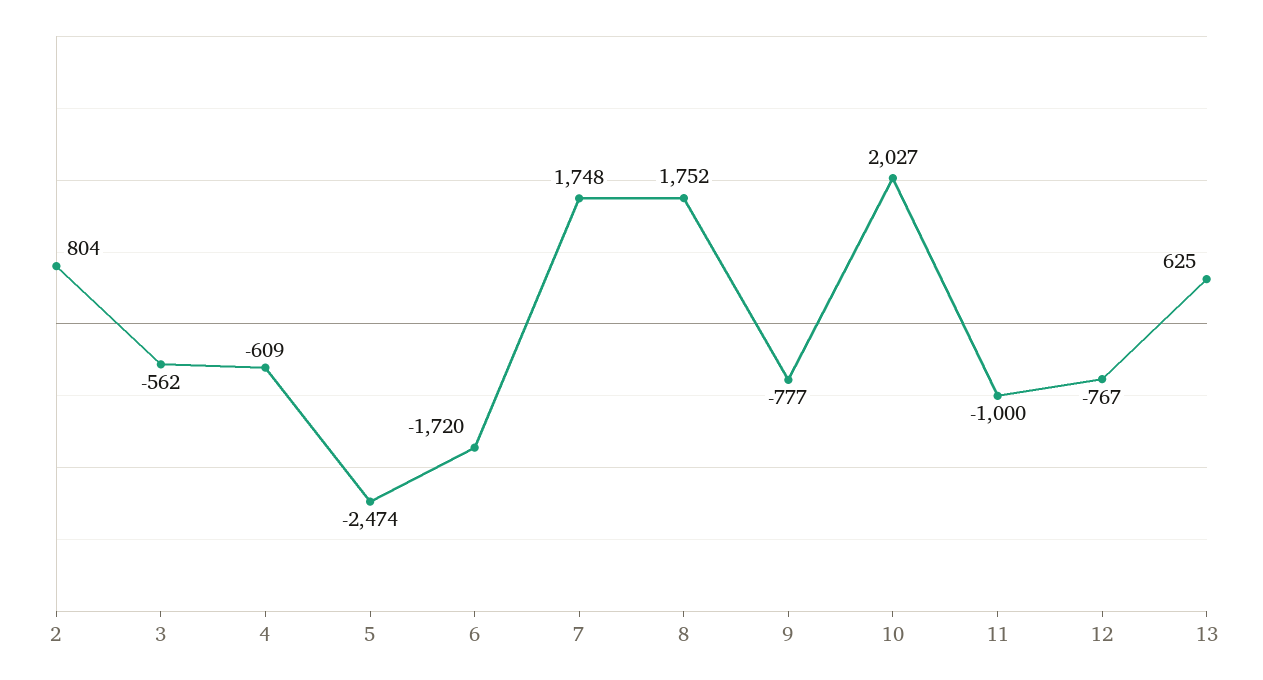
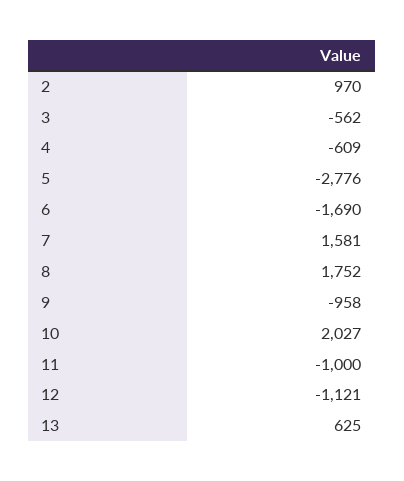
  {
-   "2": 804,
+   "2": 970,
    "3": -562,
    "4": -609,
-   "5": -2474,
+   "5": -2776,
-   "6": -1720,
+   "6": -1690,
-   "7": 1748,
+   "7": 1581,
    "8": 1752,
-   "9": -777,
+   "9": -958,
    "10": 2027,
    "11": -1000,
-   "12": -767,
+   "12": -1121,
    "13": 625
  }

